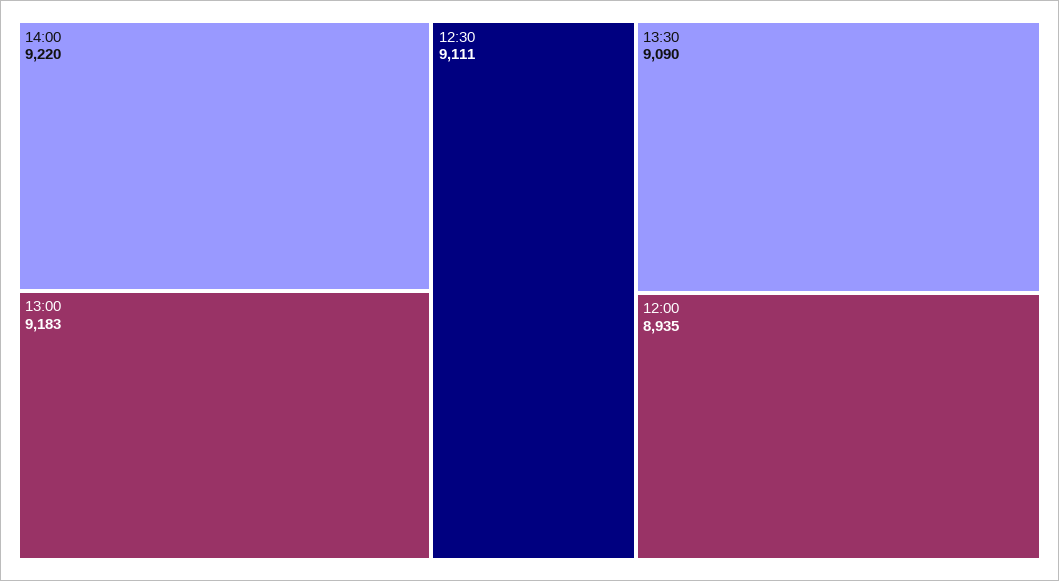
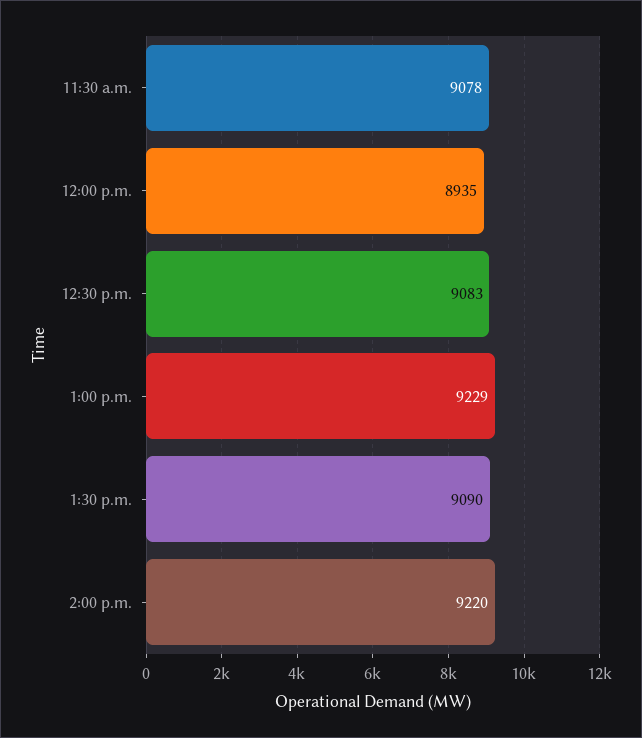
  {
    "14:00": 9220,
-   "13:00": 9183,
+   "13:00": 9229,
-   "12:30": 9111,
+   "12:30": 9083,
    "13:30": 9090,
-   "12:00": 8935
+   "12:00": 8935,
+   "11:30 a.m.": 9078
  }

